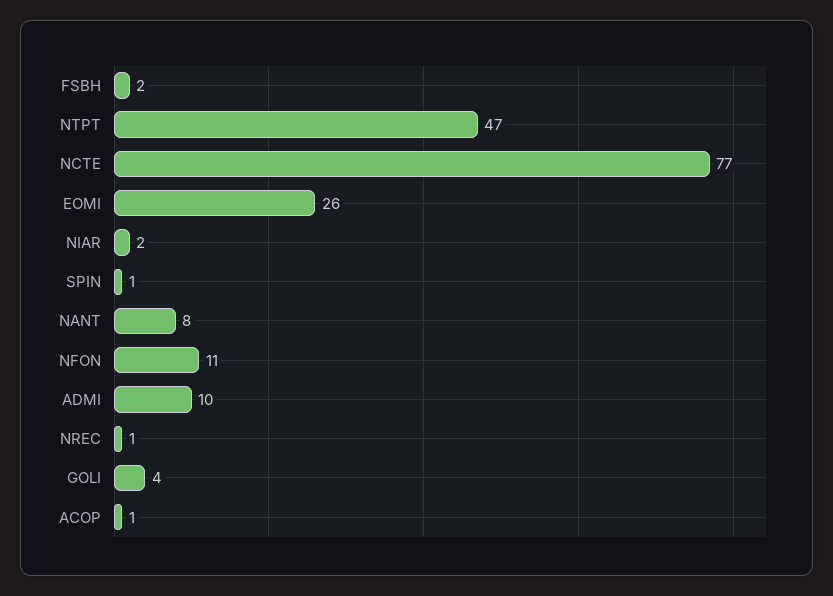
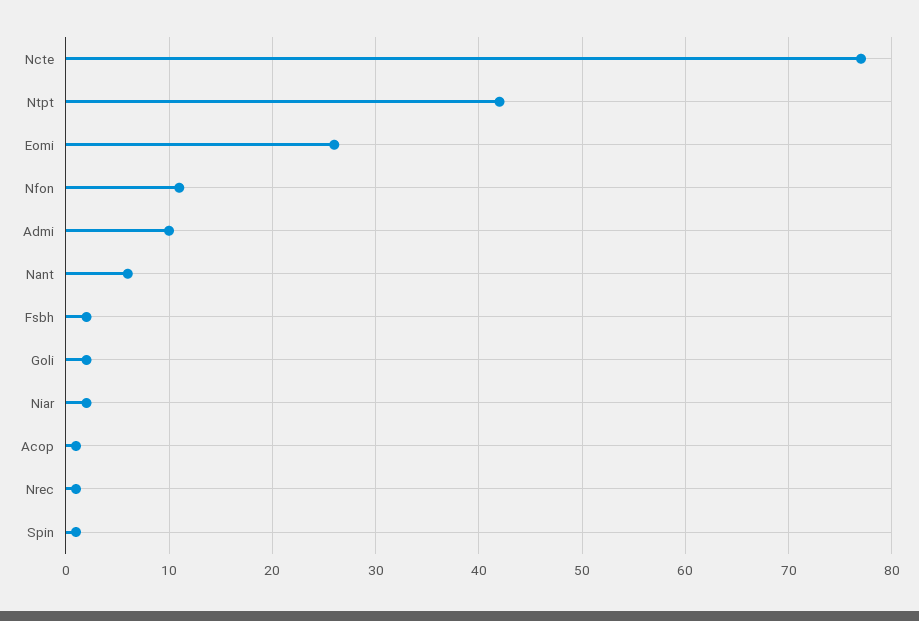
  {
    "FSBH": 2,
-   "NTPT": 47,
+   "NTPT": 42,
    "NCTE": 77,
    "EOMI": 26,
    "NIAR": 2,
    "SPIN": 1,
-   "NANT": 8,
+   "NANT": 6,
    "NFON": 11,
    "ADMI": 10,
    "NREC": 1,
-   "GOLI": 4,
+   "GOLI": 2,
    "ACOP": 1
  }

